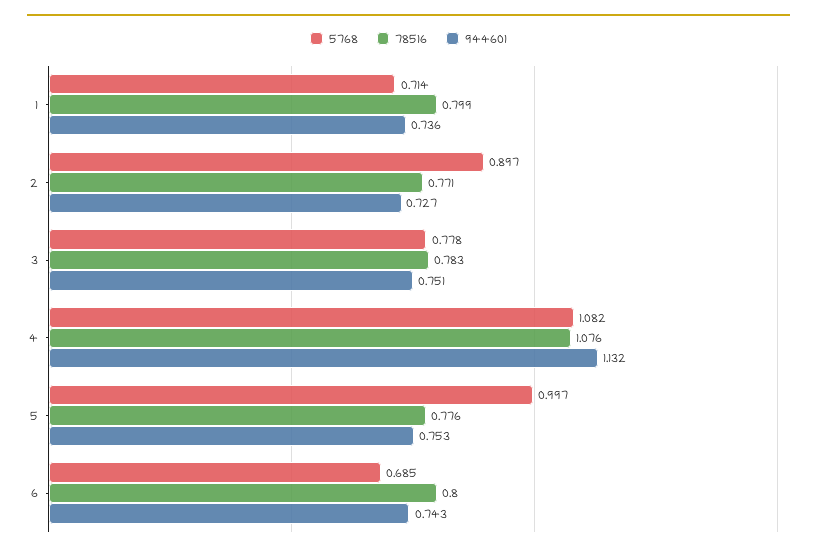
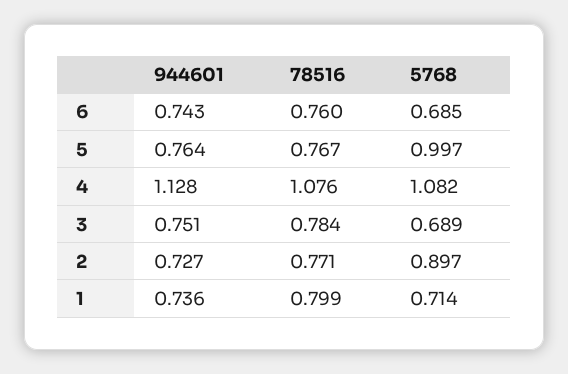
  {
    "5768": {
      "1": 0.714,
      "2": 0.897,
-     "3": 0.778,
+     "3": 0.689,
      "4": 1.082,
      "5": 0.997,
      "6": 0.685
    },
    "78516": {
      "1": 0.799,
      "2": 0.771,
-     "3": 0.783,
+     "3": 0.784,
      "4": 1.076,
-     "5": 0.776,
+     "5": 0.767,
-     "6": 0.8
+     "6": 0.76
    },
    "944601": {
      "1": 0.736,
      "2": 0.727,
      "3": 0.751,
-     "4": 1.132,
+     "4": 1.128,
-     "5": 0.753,
+     "5": 0.764,
      "6": 0.743
    }
  }

